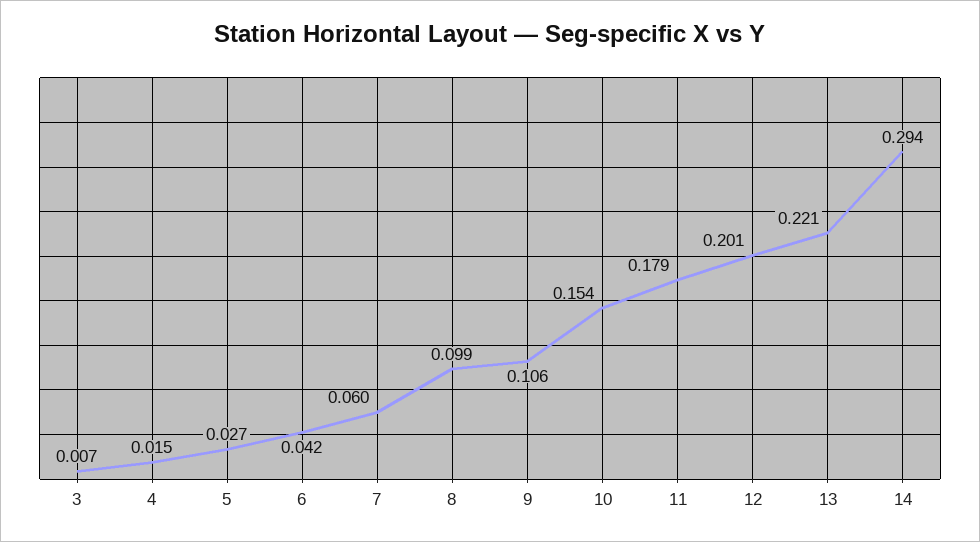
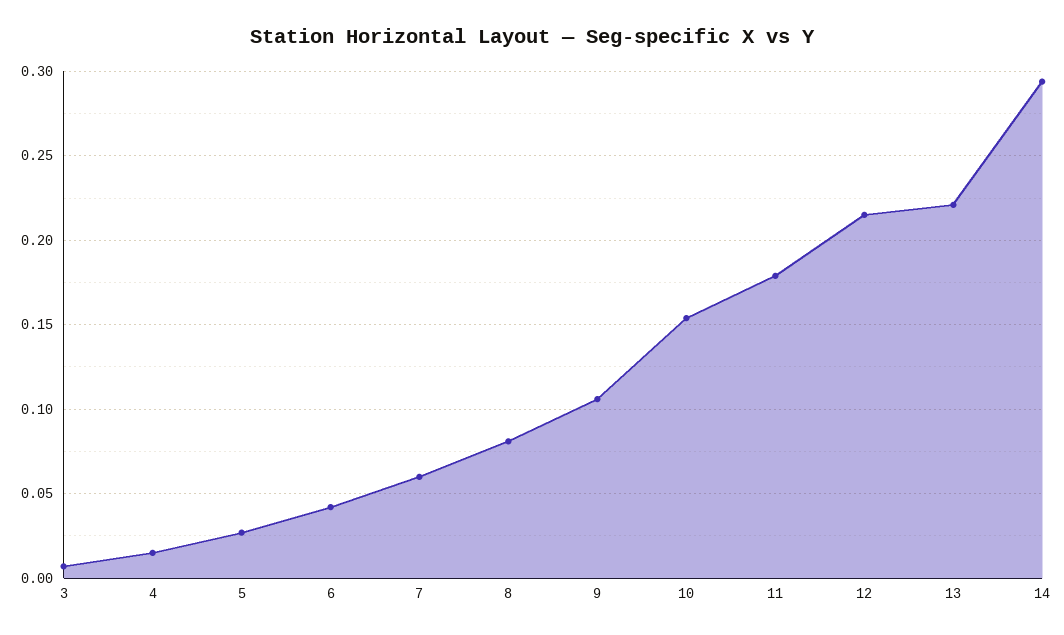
  {
    "3": 0.007,
    "4": 0.015,
    "5": 0.027,
    "6": 0.042,
    "7": 0.06,
-   "8": 0.099,
+   "8": 0.08,
    "9": 0.106,
    "10": 0.154,
    "11": 0.179,
-   "12": 0.201,
+   "12": 0.215,
    "13": 0.221,
    "14": 0.294
  }

